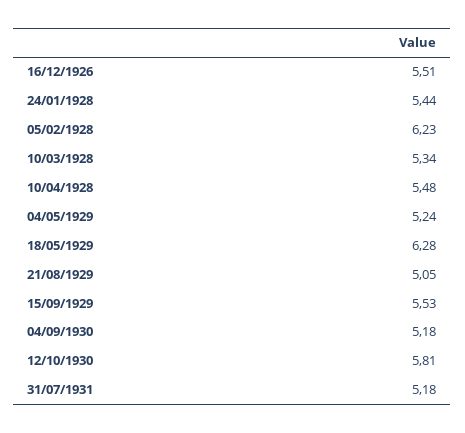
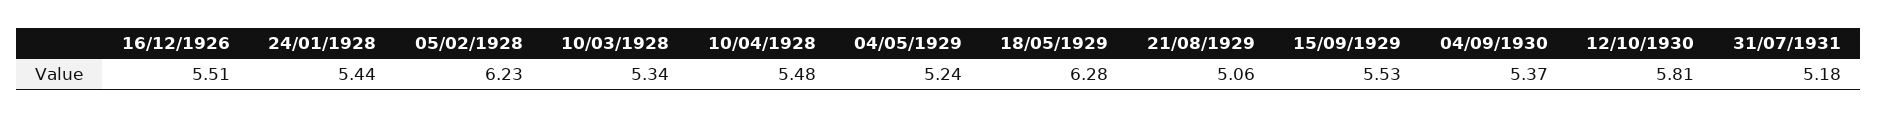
  {
    "16/12/1926": 5.51,
    "24/01/1928": 5.44,
    "05/02/1928": 6.23,
    "10/03/1928": 5.34,
    "10/04/1928": 5.48,
    "04/05/1929": 5.24,
    "18/05/1929": 6.28,
-   "21/08/1929": 5.05,
+   "21/08/1929": 5.06,
    "15/09/1929": 5.53,
-   "04/09/1930": 5.18,
+   "04/09/1930": 5.37,
    "12/10/1930": 5.81,
    "31/07/1931": 5.18
  }

